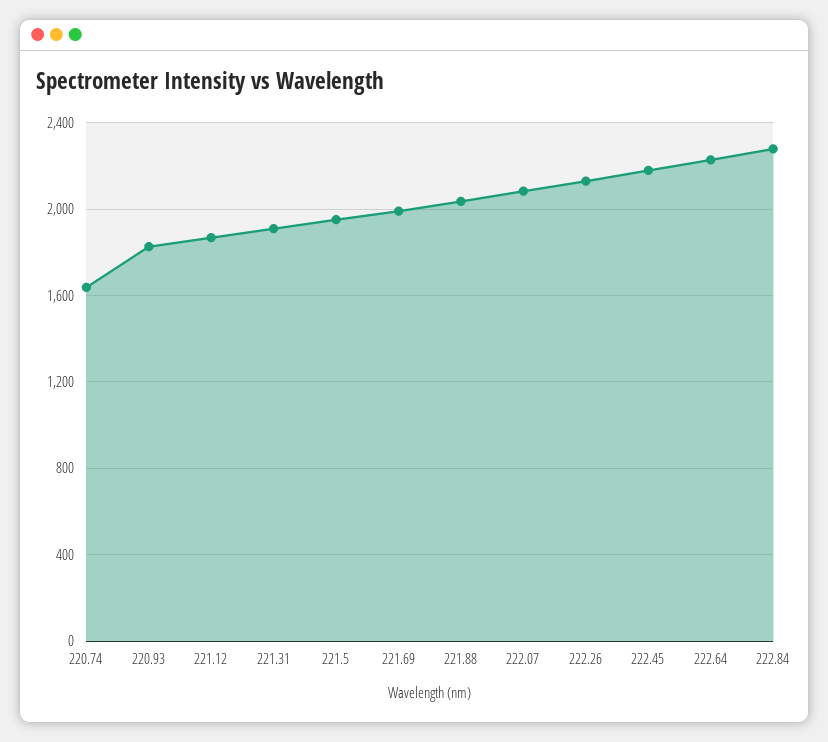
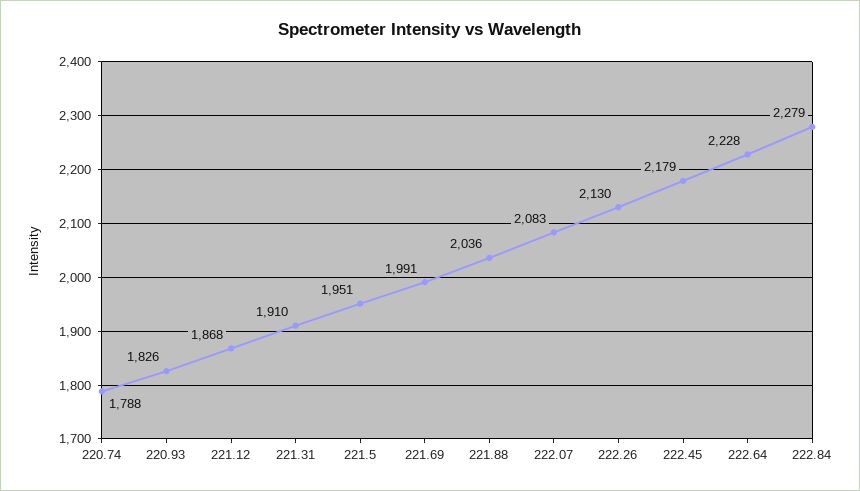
  {
-   "220.74": 1650,
+   "220.74": 1788,
    "220.93": 1826,
    "221.12": 1868,
    "221.31": 1910,
    "221.5": 1951,
    "221.69": 1991,
    "221.88": 2036,
    "222.07": 2083,
    "222.26": 2130,
    "222.45": 2179,
    "222.64": 2228,
    "222.84": 2279
  }

